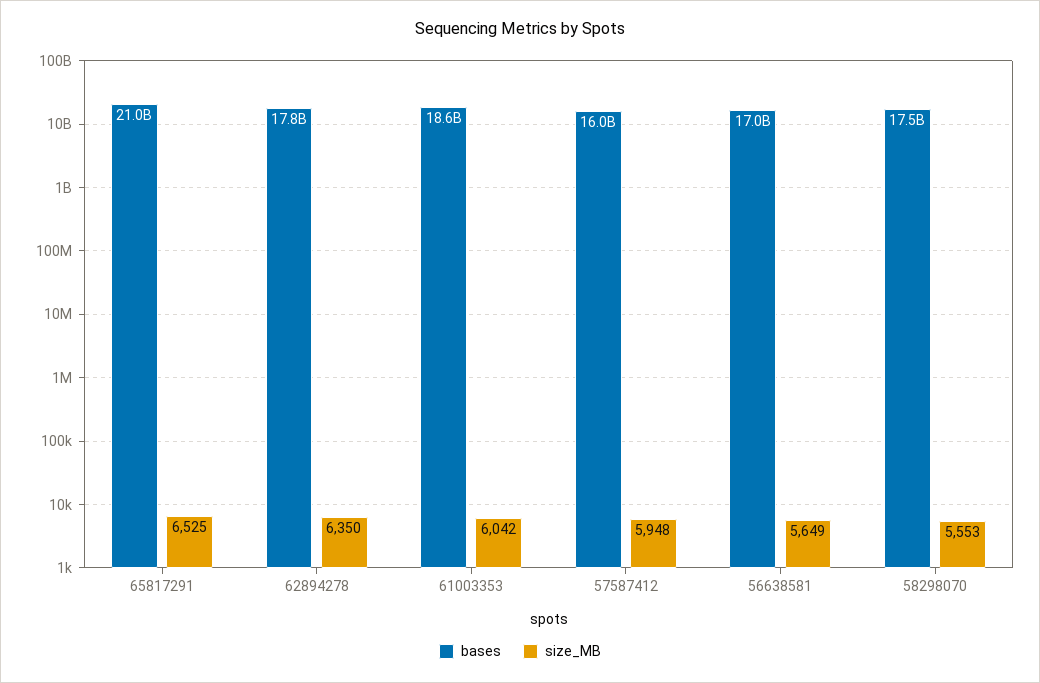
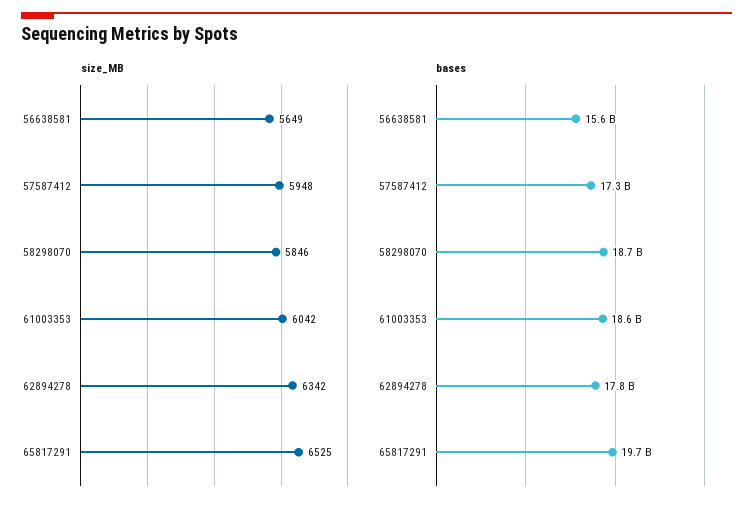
  {
    "bases": {
-     "65817291": 21000000000,
+     "65817291": 19700000000,
      "62894278": 17800000000,
      "61003353": 18600000000,
-     "57587412": 16000000000,
+     "57587412": 17300000000,
-     "56638581": 17000000000,
+     "56638581": 15600000000,
-     "58298070": 17500000000
+     "58298070": 18700000000
    },
    "size_MB": {
      "65817291": 6525,
-     "62894278": 6350,
+     "62894278": 6342,
      "61003353": 6042,
      "57587412": 5948,
      "56638581": 5649,
-     "58298070": 5553
+     "58298070": 5846
    }
  }

